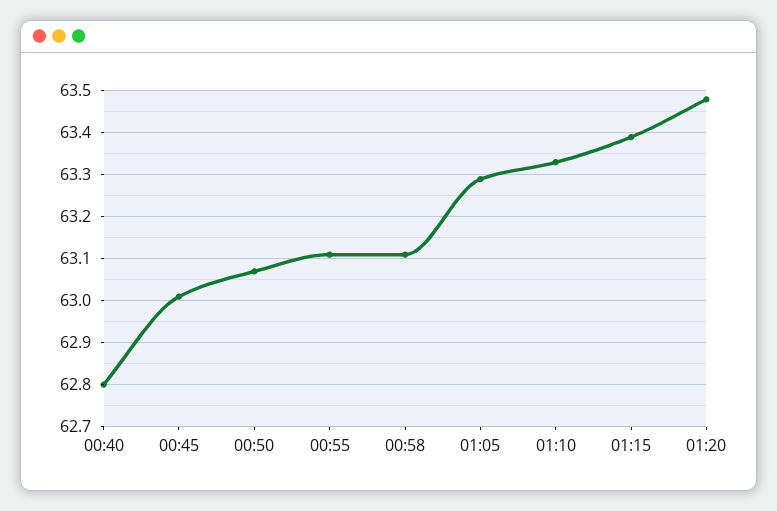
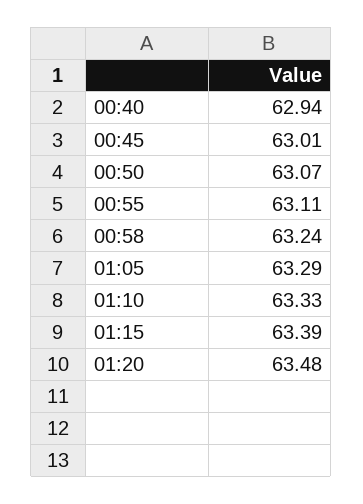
  {
-   "00:40": 62.8,
+   "00:40": 62.94,
    "00:45": 63.01,
    "00:50": 63.07,
    "00:55": 63.11,
-   "00:58": 63.1,
+   "00:58": 63.24,
    "01:05": 63.29,
    "01:10": 63.33,
    "01:15": 63.39,
    "01:20": 63.48
  }

